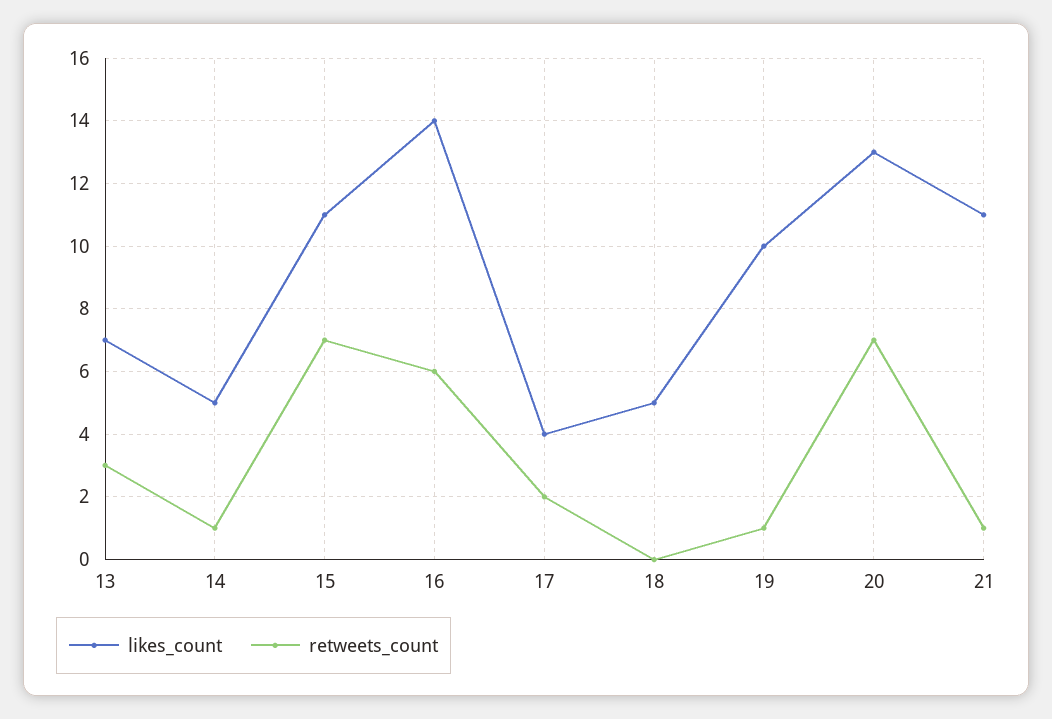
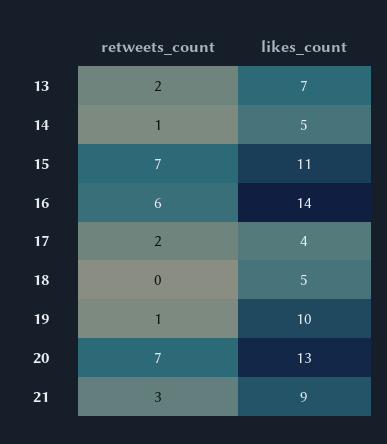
  {
    "likes_count": {
      "13": 7,
      "14": 5,
      "15": 11,
      "16": 14,
      "17": 4,
      "18": 5,
      "19": 10,
      "20": 13,
-     "21": 11
+     "21": 9
    },
    "retweets_count": {
-     "13": 3,
+     "13": 2,
      "14": 1,
      "15": 7,
      "16": 6,
      "17": 2,
      "18": 0,
      "19": 1,
      "20": 7,
-     "21": 1
+     "21": 3
    }
  }

